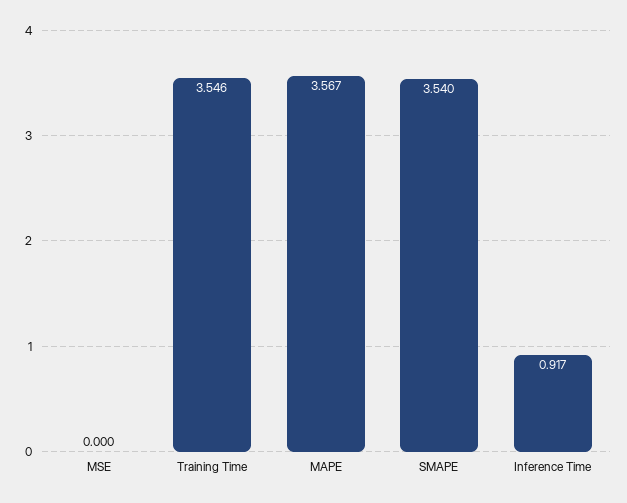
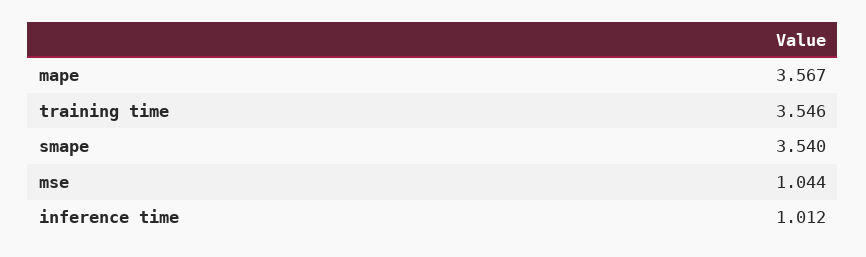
  {
-   "MSE": 0,
+   "MSE": 1.044,
    "Training Time": 3.546,
    "MAPE": 3.567,
    "SMAPE": 3.54,
-   "Inference Time": 0.917
+   "Inference Time": 1.012
  }

